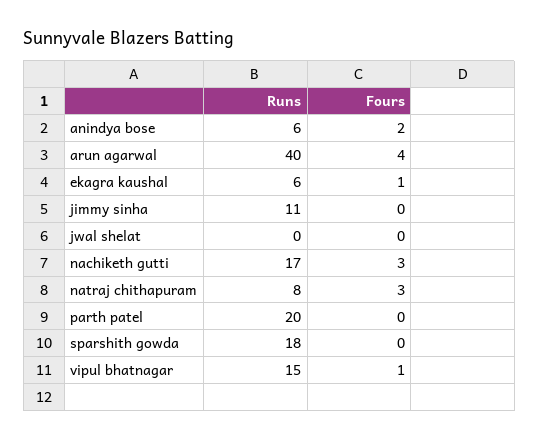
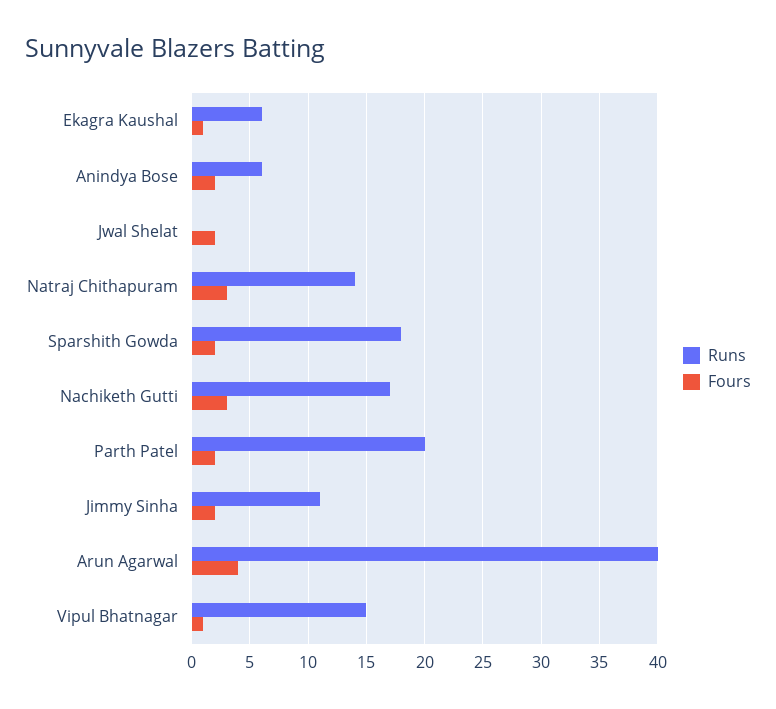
  {
    "Runs": {
      "anindya bose": 6,
      "arun agarwal": 40,
      "ekagra kaushal": 6,
      "jimmy sinha": 11,
      "jwal shelat": 0,
      "nachiketh gutti": 17,
-     "natraj chithapuram": 8,
+     "natraj chithapuram": 14,
      "parth patel": 20,
      "sparshith gowda": 18,
      "vipul bhatnagar": 15
    },
    "Fours": {
      "anindya bose": 2,
      "arun agarwal": 4,
      "ekagra kaushal": 1,
-     "jimmy sinha": 0,
+     "jimmy sinha": 2,
-     "jwal shelat": 0,
+     "jwal shelat": 2,
      "nachiketh gutti": 3,
      "natraj chithapuram": 3,
-     "parth patel": 0,
+     "parth patel": 2,
-     "sparshith gowda": 0,
+     "sparshith gowda": 2,
      "vipul bhatnagar": 1
    }
  }

